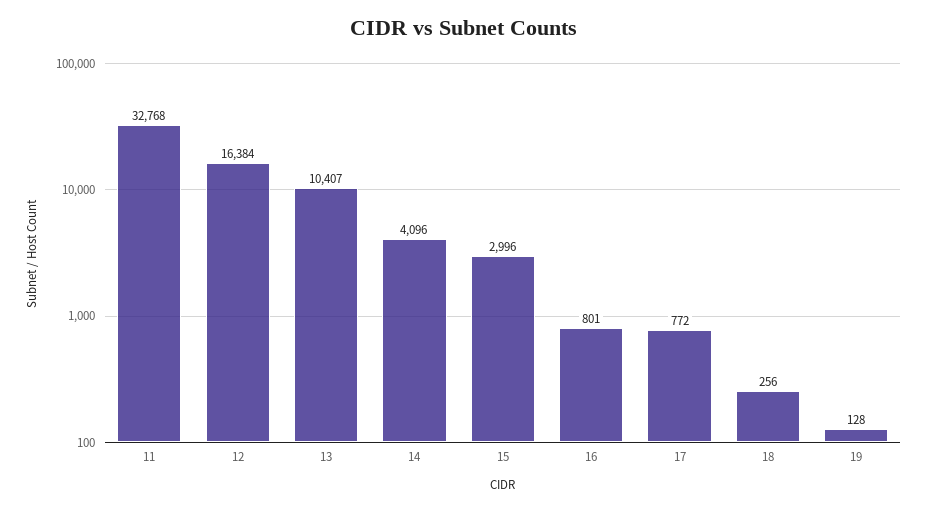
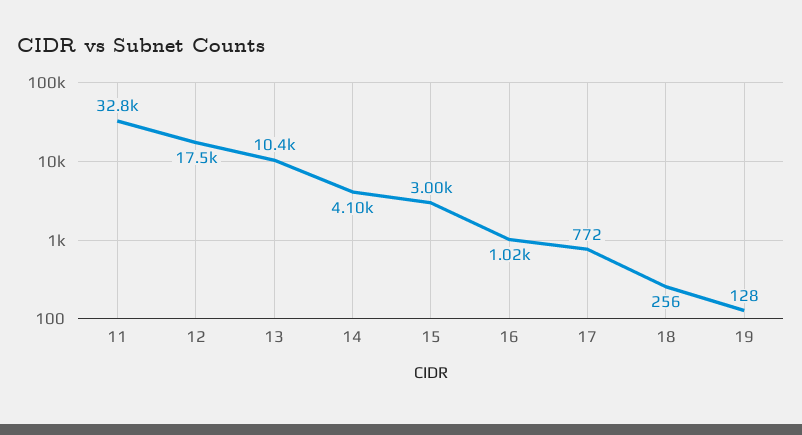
  {
    "11": 32768,
-   "12": 16384,
+   "12": 17500,
    "13": 10407,
    "14": 4096,
    "15": 2996,
-   "16": 801,
+   "16": 1020,
    "17": 772,
    "18": 256,
    "19": 128
  }

